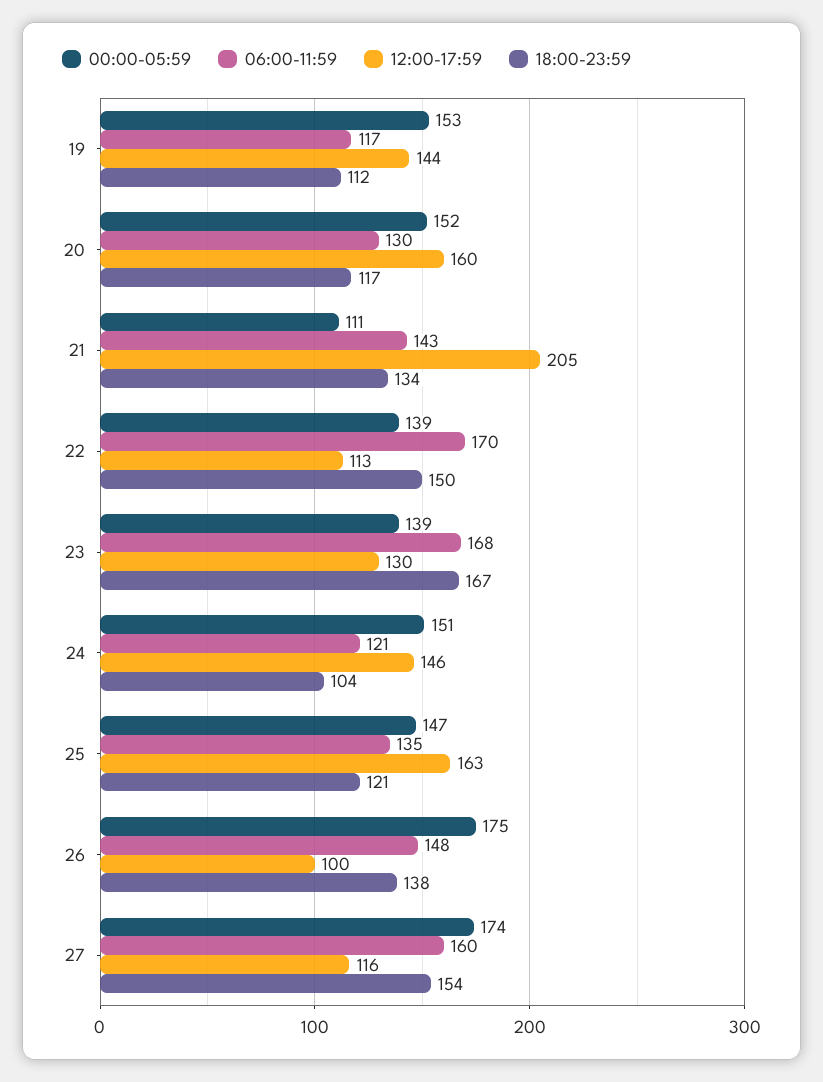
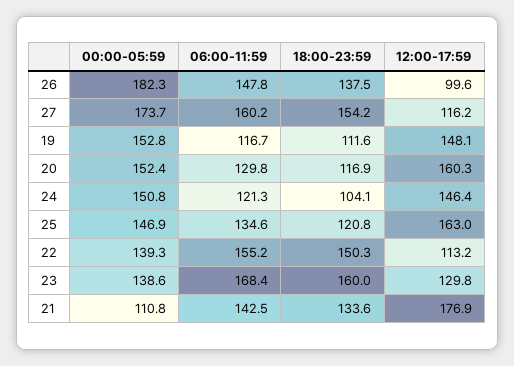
  {
    "00:00-05:59": {
      "19": 152.8,
      "20": 152.4,
      "21": 110.8,
      "22": 139.3,
      "23": 138.6,
      "24": 150.8,
      "25": 146.9,
-     "26": 175,
+     "26": 182.3,
      "27": 173.7
    },
    "06:00-11:59": {
      "19": 116.7,
      "20": 129.8,
      "21": 142.5,
-     "22": 170,
+     "22": 155.2,
      "23": 168.4,
      "24": 121.3,
      "25": 134.6,
      "26": 147.8,
      "27": 160.2
    },
    "12:00-17:59": {
-     "19": 144,
+     "19": 148.1,
      "20": 160.3,
-     "21": 205,
+     "21": 176.9,
      "22": 113.2,
      "23": 129.8,
      "24": 146.4,
      "25": 163,
      "26": 99.6,
      "27": 116.2
    },
    "18:00-23:59": {
      "19": 111.6,
      "20": 116.9,
      "21": 133.6,
      "22": 150.3,
-     "23": 167,
+     "23": 160,
      "24": 104.1,
      "25": 120.8,
      "26": 137.5,
      "27": 154.2
    }
  }

